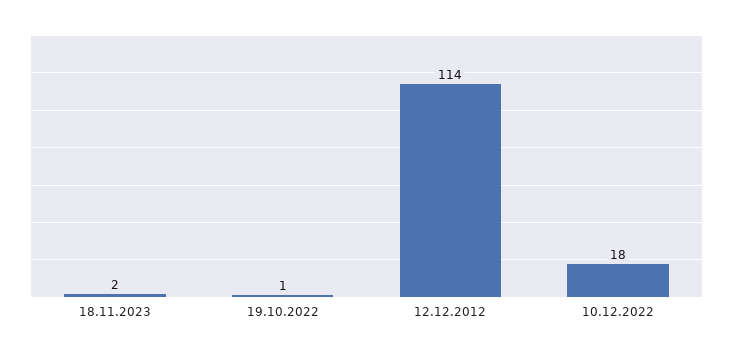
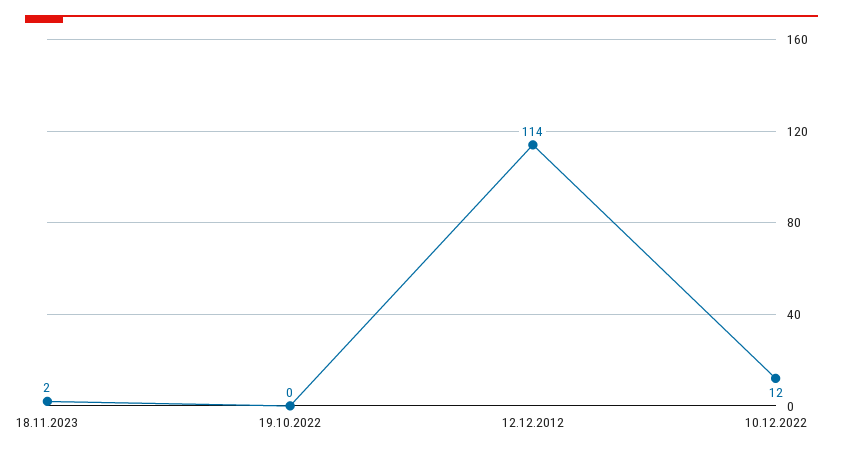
  {
    "18.11.2023": 2,
-   "19.10.2022": 1,
+   "19.10.2022": 0,
    "12.12.2012": 114,
-   "10.12.2022": 18
+   "10.12.2022": 12
  }

